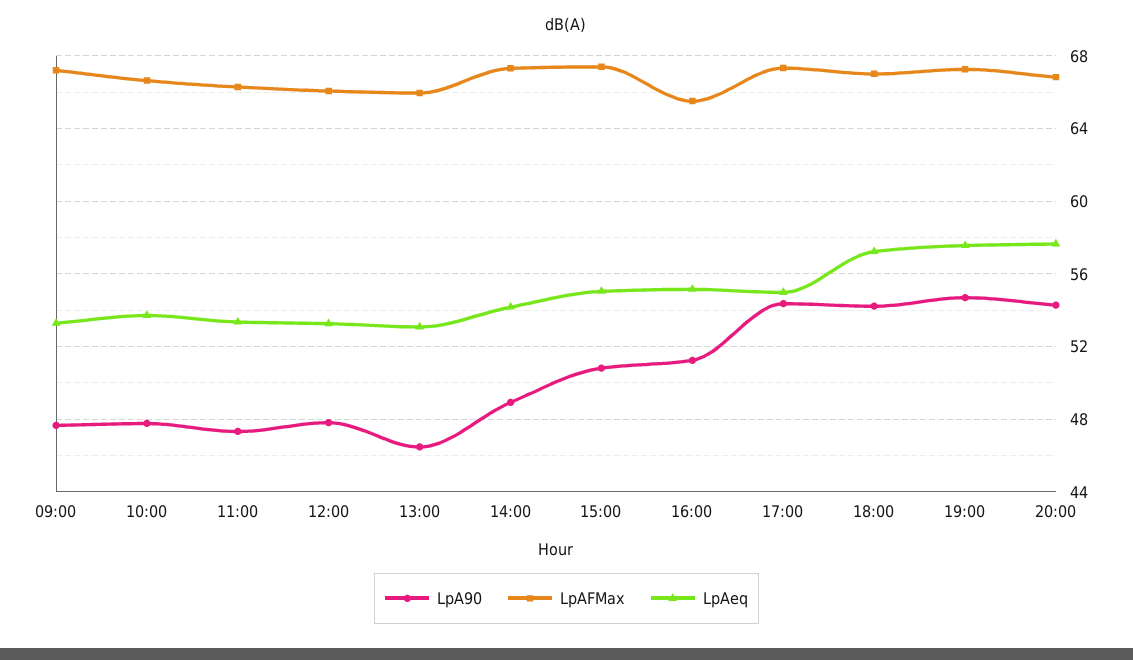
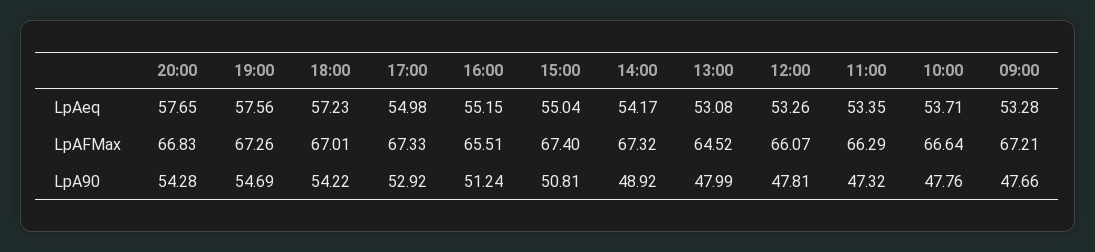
  {
    "LpA90": {
      "09:00": 47.66,
      "10:00": 47.76,
      "11:00": 47.32,
      "12:00": 47.81,
-     "13:00": 46.5,
+     "13:00": 47.99,
      "14:00": 48.92,
      "15:00": 50.81,
      "16:00": 51.24,
-     "17:00": 54.5,
+     "17:00": 52.92,
      "18:00": 54.22,
      "19:00": 54.69,
      "20:00": 54.28
    },
    "LpAFMax": {
      "09:00": 67.21,
      "10:00": 66.64,
      "11:00": 66.29,
      "12:00": 66.07,
-     "13:00": 66,
+     "13:00": 64.52,
      "14:00": 67.32,
      "15:00": 67.4,
      "16:00": 65.51,
      "17:00": 67.33,
      "18:00": 67.01,
      "19:00": 67.26,
      "20:00": 66.83
    },
    "LpAeq": {
      "09:00": 53.28,
      "10:00": 53.71,
      "11:00": 53.35,
      "12:00": 53.26,
      "13:00": 53.08,
      "14:00": 54.17,
      "15:00": 55.04,
      "16:00": 55.15,
      "17:00": 54.98,
      "18:00": 57.23,
      "19:00": 57.56,
      "20:00": 57.65
    }
  }

